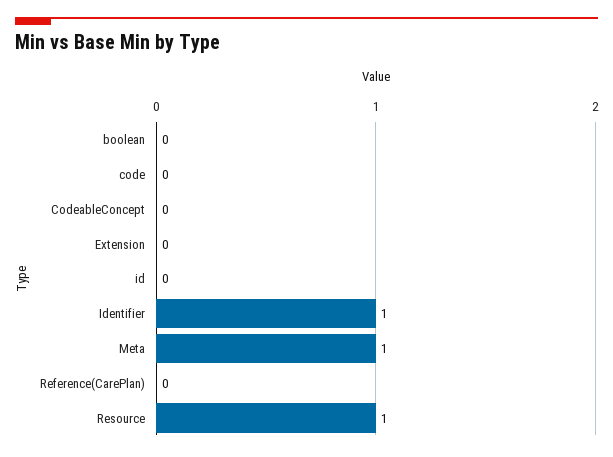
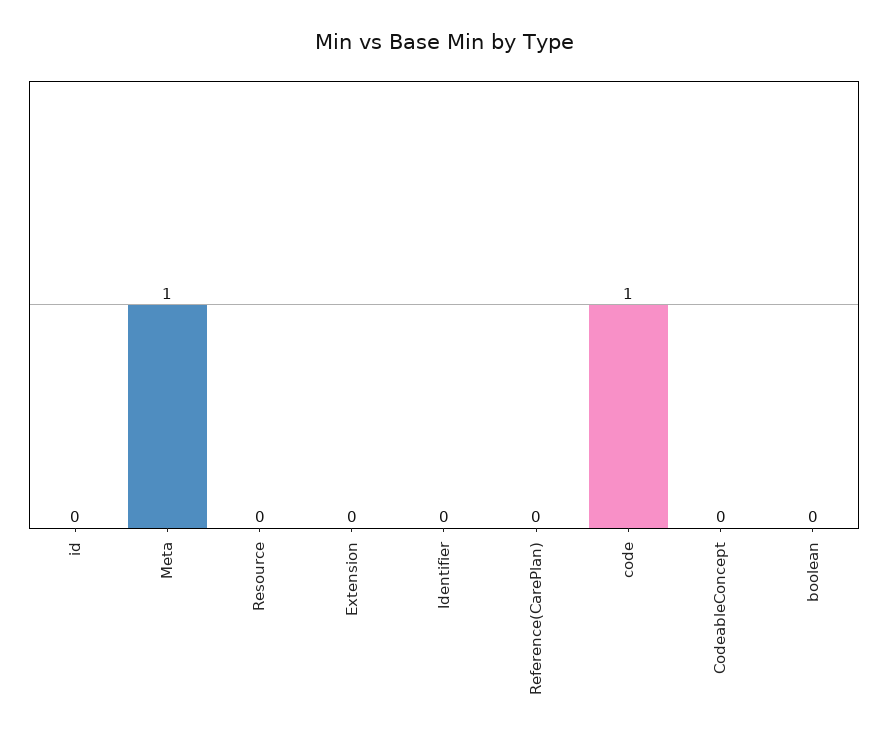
  {
    "boolean": 0,
-   "code": 0,
+   "code": 1,
    "CodeableConcept": 0,
    "Extension": 0,
    "id": 0,
-   "Identifier": 1,
+   "Identifier": 0,
    "Meta": 1,
    "Reference(CarePlan)": 0,
-   "Resource": 1
+   "Resource": 0
  }

